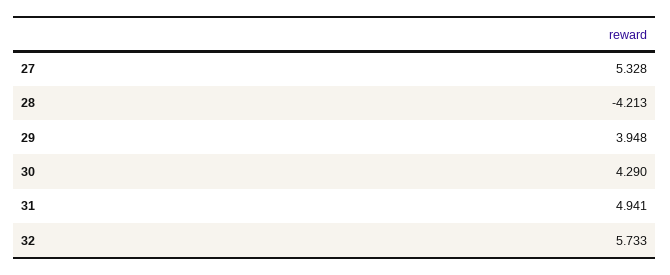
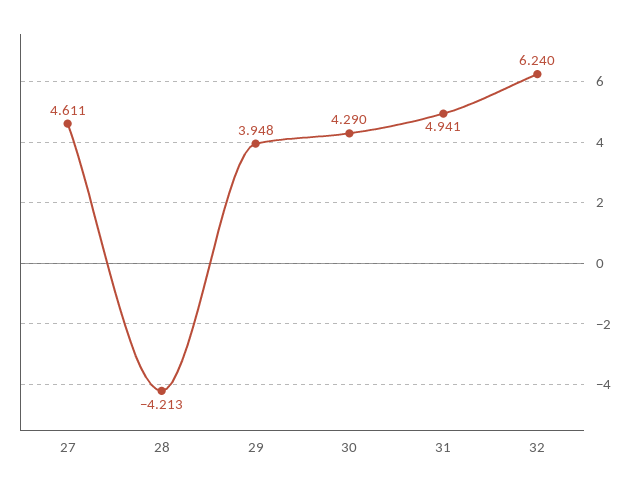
  {
-   "27": 5.328,
+   "27": 4.611,
    "28": -4.213,
    "29": 3.948,
    "30": 4.29,
    "31": 4.941,
-   "32": 5.733
+   "32": 6.24
  }

